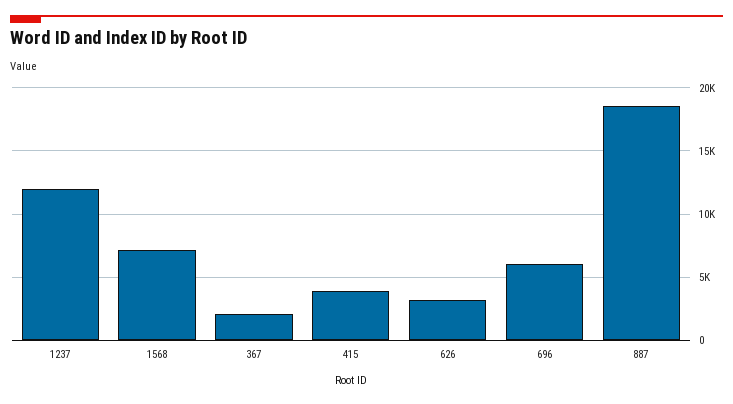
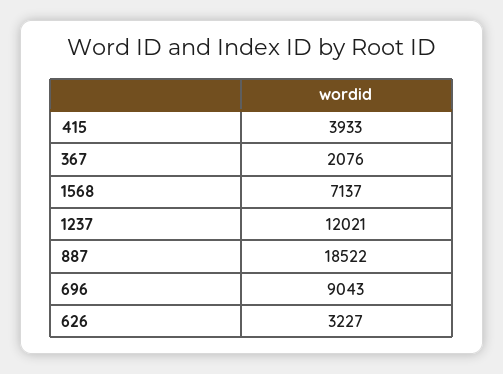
  {
    "1237": 12021,
    "1568": 7137,
    "367": 2076,
    "415": 3933,
    "626": 3227,
-   "696": 6000,
+   "696": 9043,
    "887": 18522
  }

